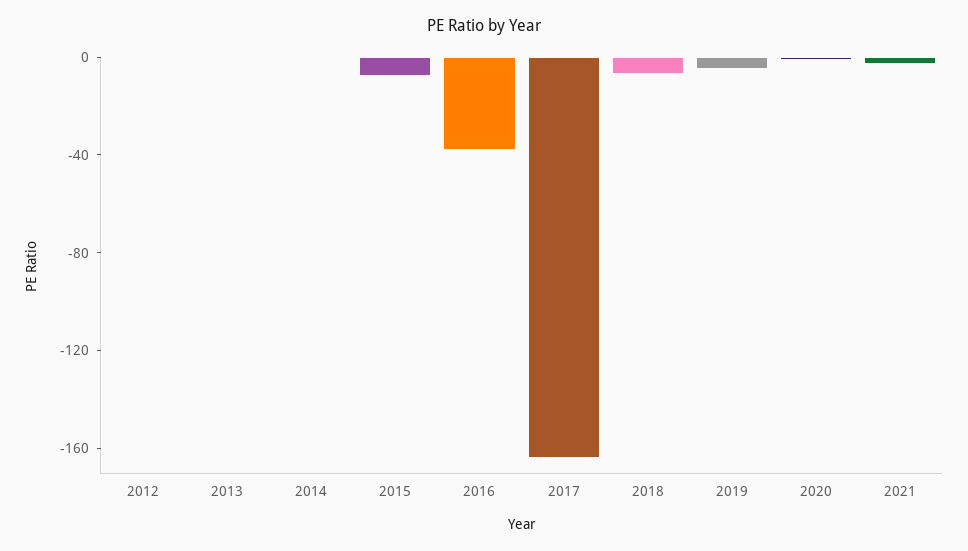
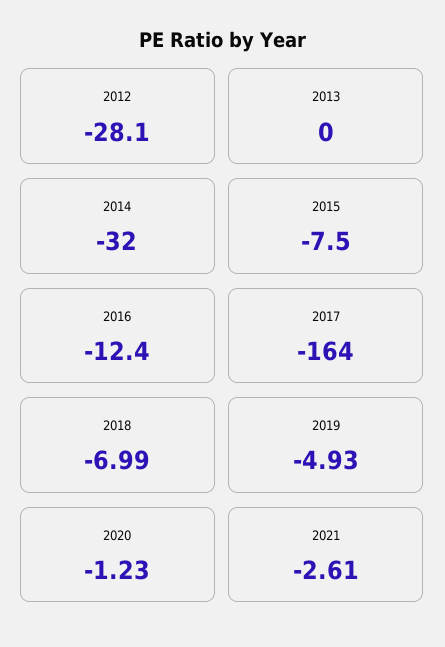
  {
-   "2012": 0,
+   "2012": -28.1,
    "2013": 0,
-   "2014": 0,
+   "2014": -32,
    "2015": -7.5,
-   "2016": -40,
+   "2016": -12.4,
    "2017": -164,
    "2018": -6.99,
    "2019": -4.93,
    "2020": -1.23,
    "2021": -2.61
  }

